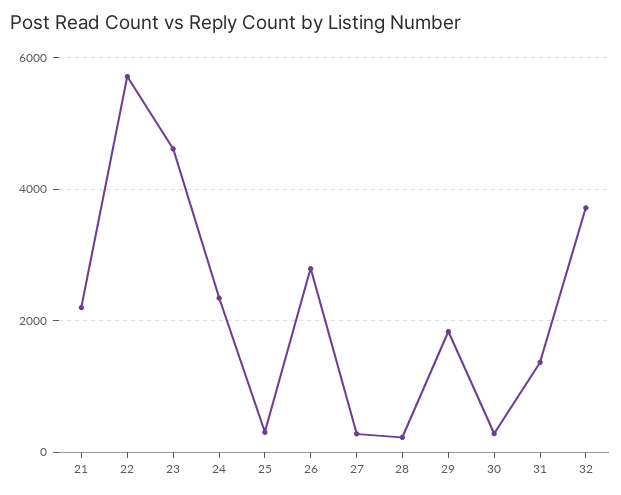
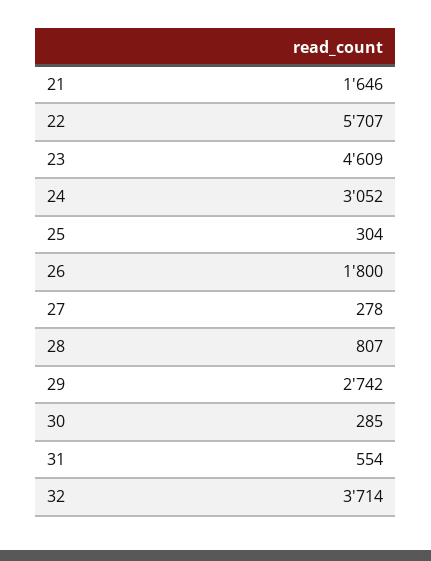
  {
-   "21": 2200,
+   "21": 1646,
    "22": 5707,
    "23": 4609,
-   "24": 2400,
+   "24": 3052,
    "25": 304,
-   "26": 2800,
+   "26": 1800,
    "27": 278,
-   "28": 200,
+   "28": 807,
-   "29": 1800,
+   "29": 2742,
    "30": 285,
-   "31": 1400,
+   "31": 554,
    "32": 3714
  }

